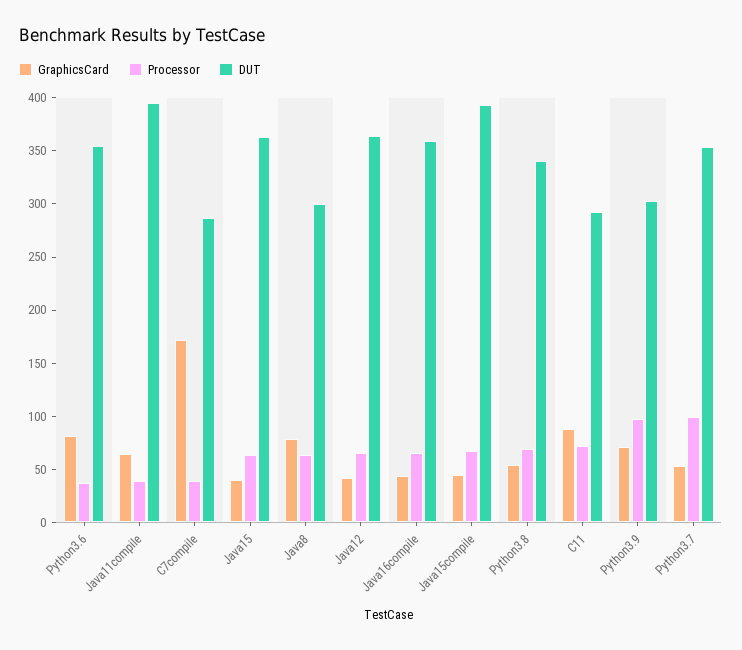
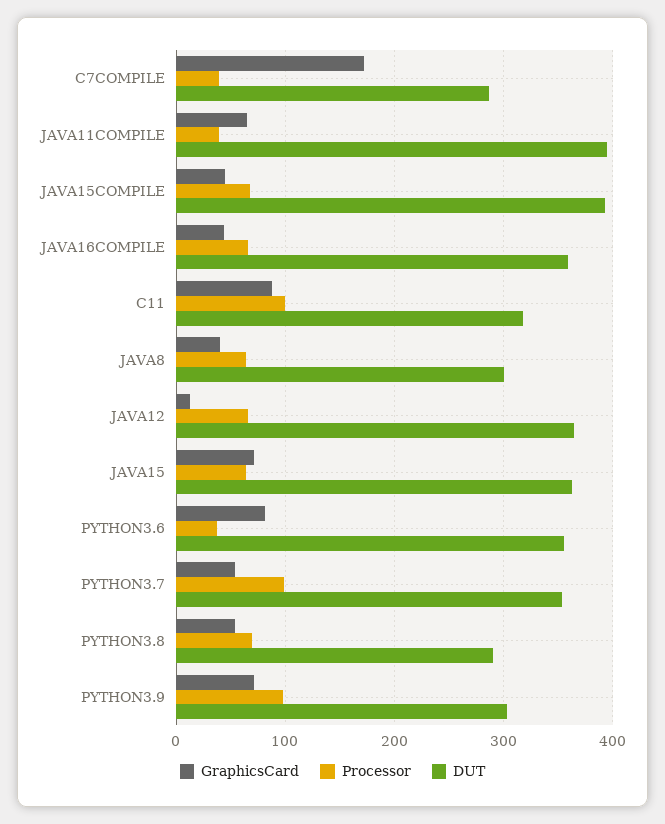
  {
    "GraphicsCard": {
      "Python3.6": 80,
      "Java11compile": 60,
      "C7compile": 170,
-     "Java15": 40,
+     "Java15": 70,
-     "Java8": 80,
+     "Java8": 40,
-     "Java12": 40,
+     "Java12": 10,
      "Java16compile": 40,
      "Java15compile": 40,
      "Python3.8": 50,
      "C11": 90,
      "Python3.9": 70,
      "Python3.7": 50
    },
    "Processor": {
      "Python3.6": 40,
      "Java11compile": 40,
      "C7compile": 40,
      "Java15": 60,
      "Java8": 60,
      "Java12": 70,
      "Java16compile": 70,
      "Java15compile": 70,
      "Python3.8": 70,
-     "C11": 70,
+     "C11": 100,
      "Python3.9": 100,
      "Python3.7": 100
    },
    "DUT": {
      "Python3.6": 360,
      "Java11compile": 390,
      "C7compile": 290,
      "Java15": 360,
      "Java8": 300,
      "Java12": 360,
      "Java16compile": 360,
      "Java15compile": 390,
-     "Python3.8": 340,
+     "Python3.8": 290,
-     "C11": 290,
+     "C11": 320,
      "Python3.9": 300,
      "Python3.7": 350
    }
  }

